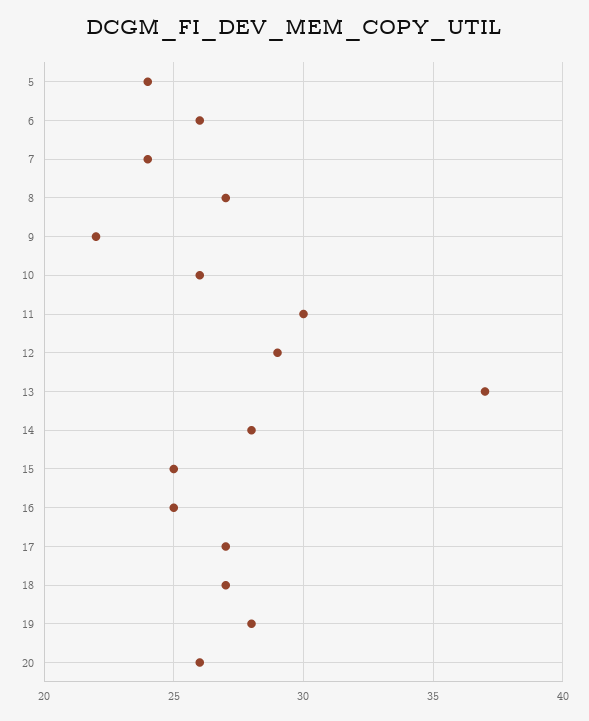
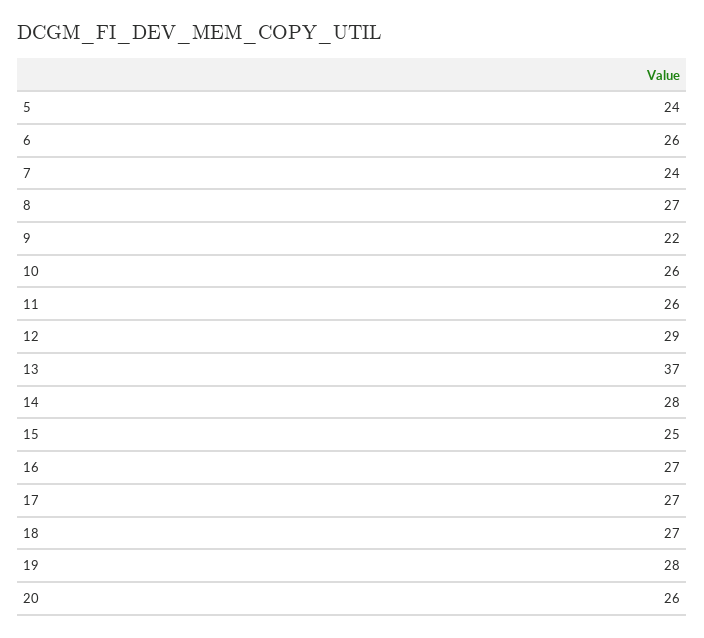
  {
    "5": 24,
    "6": 26,
    "7": 24,
    "8": 27,
    "9": 22,
    "10": 26,
-   "11": 30,
+   "11": 26,
    "12": 29,
    "13": 37,
    "14": 28,
    "15": 25,
-   "16": 25,
+   "16": 27,
    "17": 27,
    "18": 27,
    "19": 28,
    "20": 26
  }

